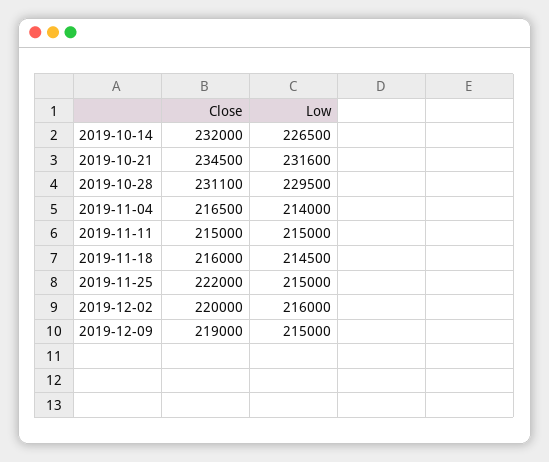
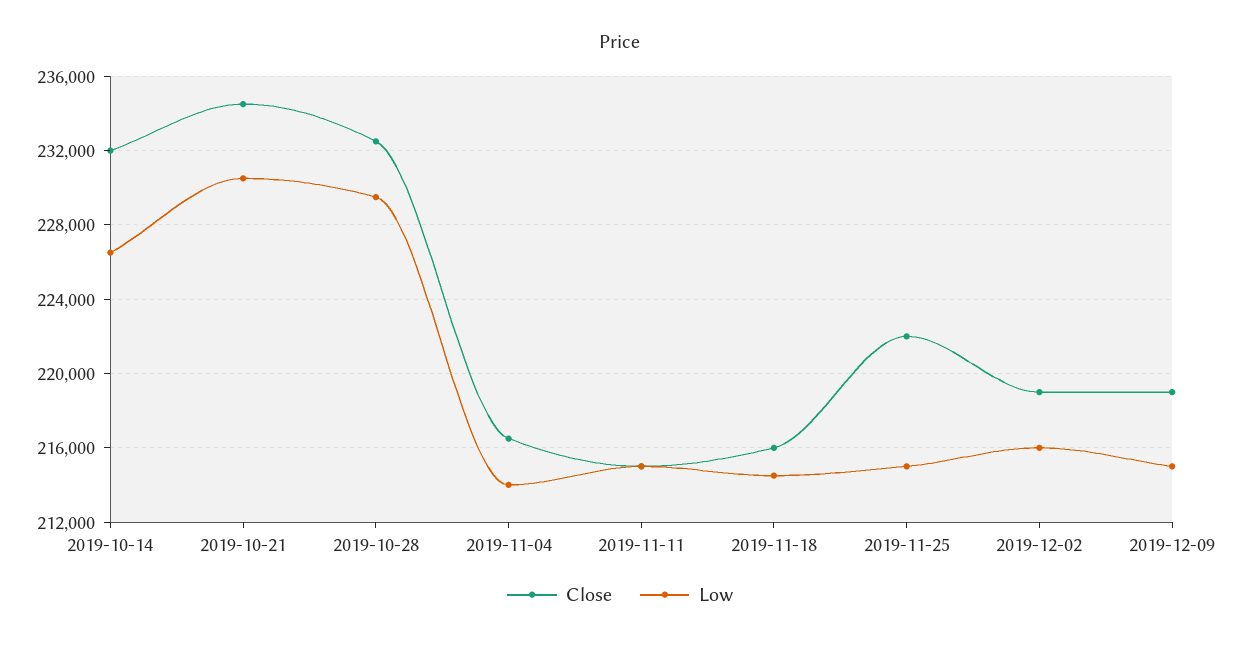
  {
    "Close": {
      "2019-10-14": 232000,
      "2019-10-21": 234500,
-     "2019-10-28": 231100,
+     "2019-10-28": 232500,
      "2019-11-04": 216500,
      "2019-11-11": 215000,
      "2019-11-18": 216000,
      "2019-11-25": 222000,
-     "2019-12-02": 220000,
+     "2019-12-02": 219000,
      "2019-12-09": 219000
    },
    "Low": {
      "2019-10-14": 226500,
-     "2019-10-21": 231600,
+     "2019-10-21": 230500,
      "2019-10-28": 229500,
      "2019-11-04": 214000,
      "2019-11-11": 215000,
      "2019-11-18": 214500,
      "2019-11-25": 215000,
      "2019-12-02": 216000,
      "2019-12-09": 215000
    }
  }

